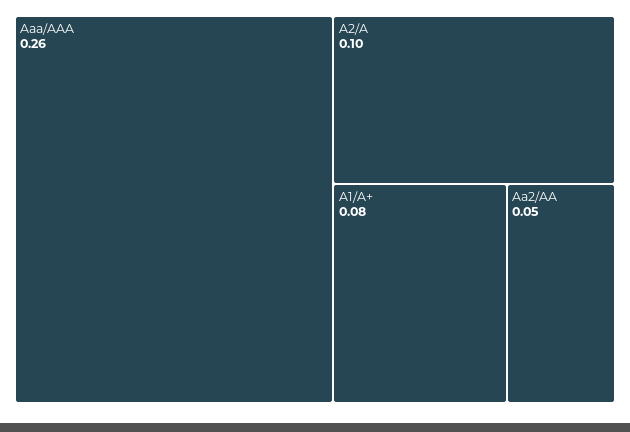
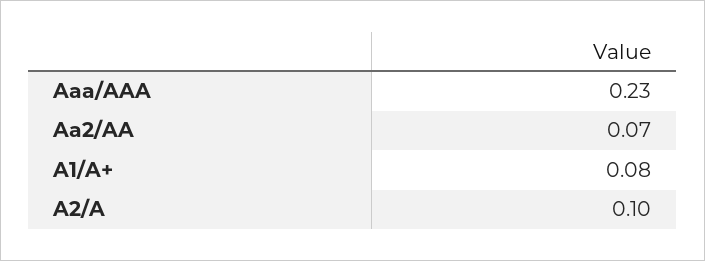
  {
-   "Aaa/AAA": 0.26,
+   "Aaa/AAA": 0.23,
    "A2/A": 0.1,
    "A1/A+": 0.08,
-   "Aa2/AA": 0.05
+   "Aa2/AA": 0.07
  }

